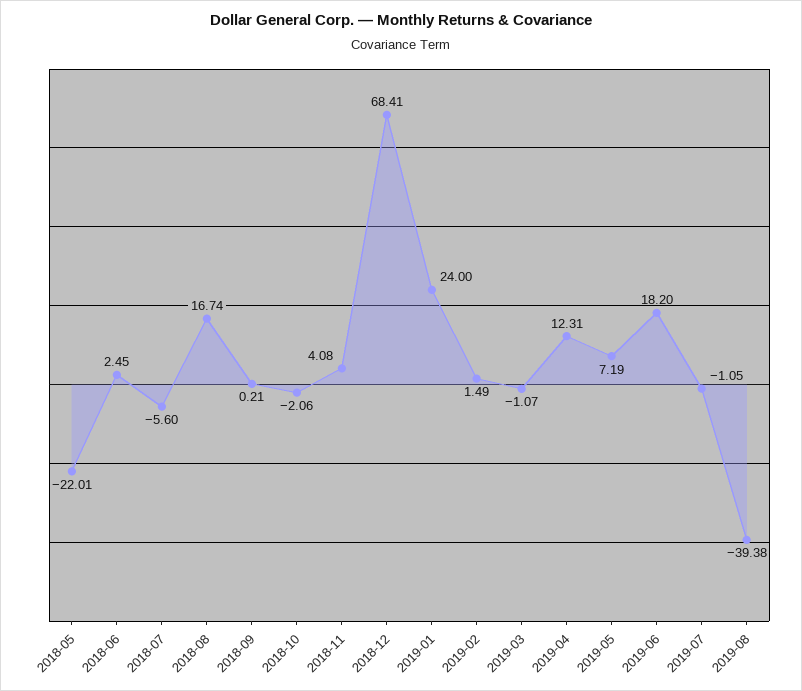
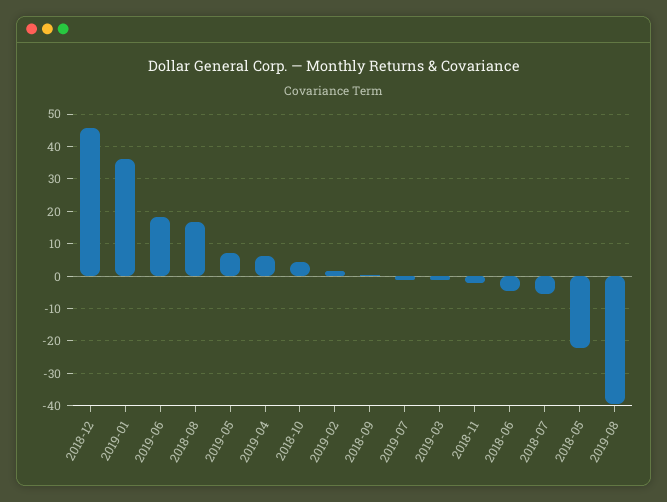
  {
    "2018-05": -22.01,
-   "2018-06": 2.45,
+   "2018-06": -4,
    "2018-07": -5.6,
    "2018-08": 16.74,
    "2018-09": 0.21,
-   "2018-10": -2.06,
+   "2018-10": 4,
-   "2018-11": 4.08,
+   "2018-11": -2,
-   "2018-12": 68.41,
+   "2018-12": 46,
-   "2019-01": 24,
+   "2019-01": 36,
    "2019-02": 1.49,
    "2019-03": -1.07,
-   "2019-04": 12.31,
+   "2019-04": 6,
    "2019-05": 7.19,
    "2019-06": 18.2,
    "2019-07": -1.05,
    "2019-08": -39.38
  }

